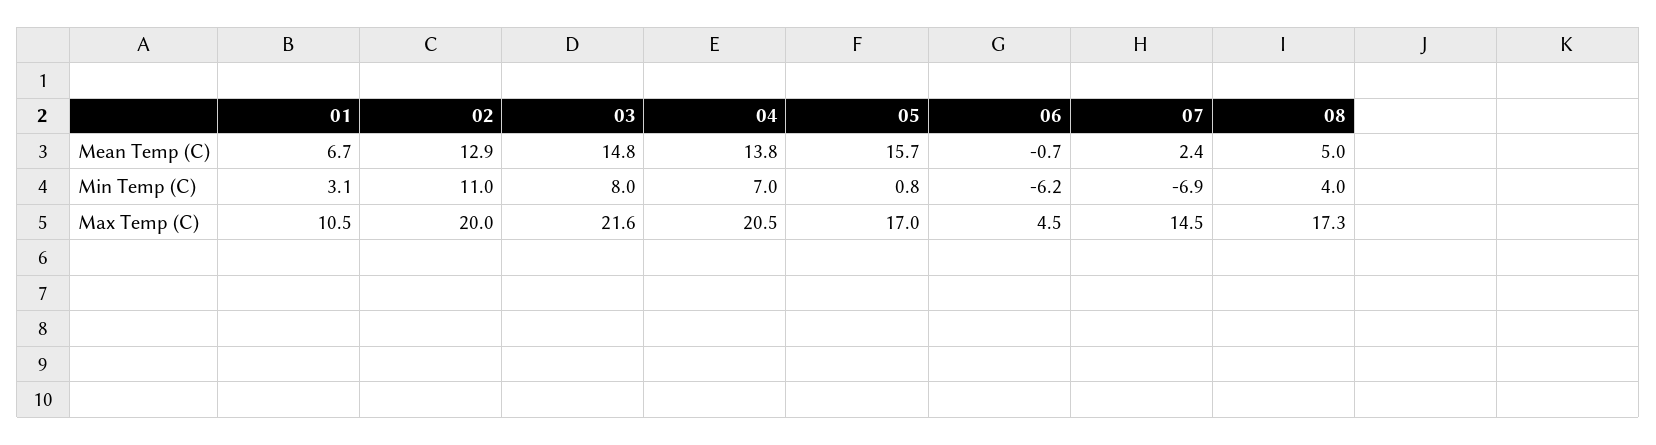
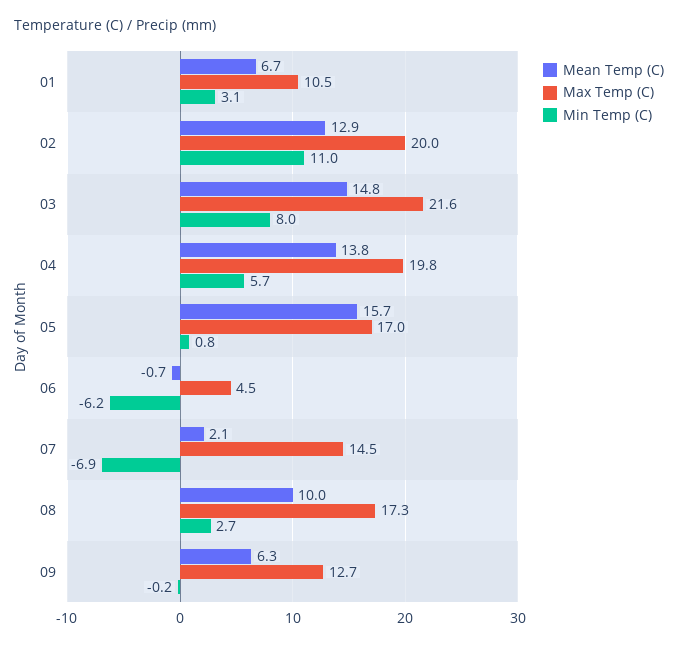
  {
    "Mean Temp (C)": {
      "01": 6.7,
      "02": 12.9,
      "03": 14.8,
      "04": 13.8,
      "05": 15.7,
      "06": -0.7,
-     "07": 2.4,
+     "07": 2.1,
-     "08": 5
+     "08": 10,
+     "09": 6.3
    },
    "Min Temp (C)": {
      "01": 3.1,
      "02": 11,
      "03": 8,
-     "04": 7,
+     "04": 5.7,
      "05": 0.8,
      "06": -6.2,
      "07": -6.9,
-     "08": 4
+     "08": 2.7,
+     "09": -0.2
    },
    "Max Temp (C)": {
      "01": 10.5,
      "02": 20,
      "03": 21.6,
-     "04": 20.5,
+     "04": 19.8,
      "05": 17,
      "06": 4.5,
      "07": 14.5,
-     "08": 17.3
+     "08": 17.3,
+     "09": 12.7
    }
  }

